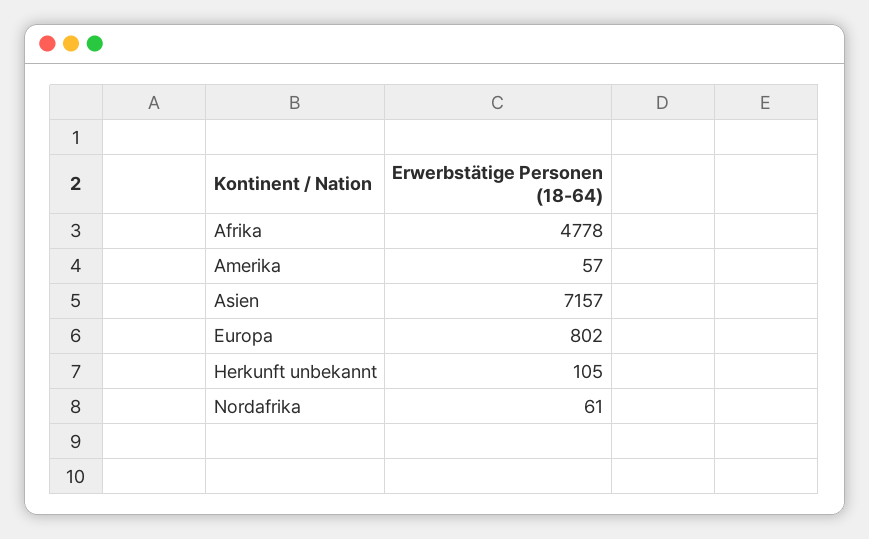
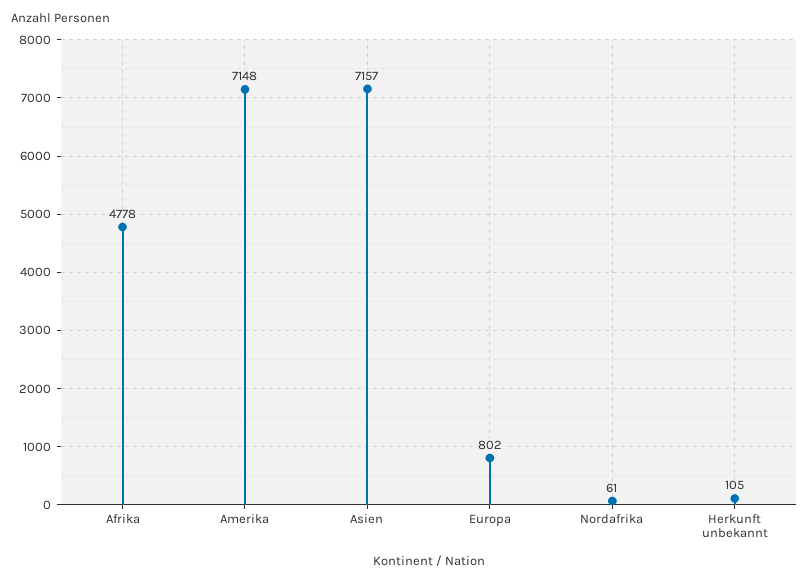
  {
    "Afrika": 4778,
-   "Amerika": 57,
+   "Amerika": 7148,
    "Asien": 7157,
    "Europa": 802,
    "Herkunft unbekannt": 105,
    "Nordafrika": 61
  }

